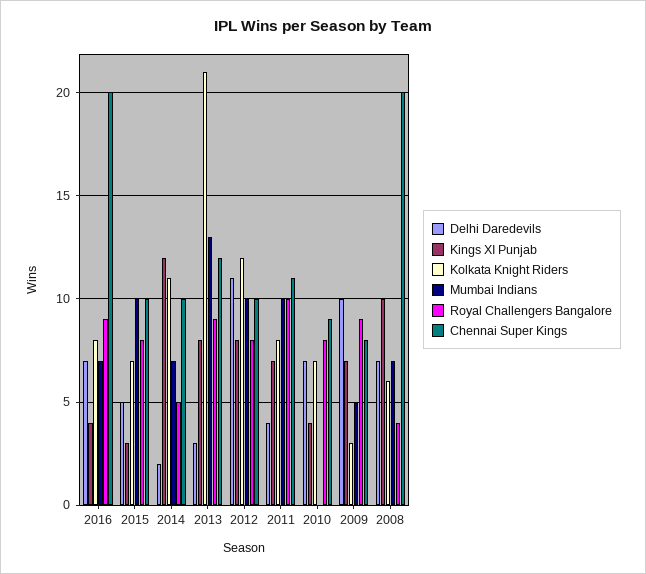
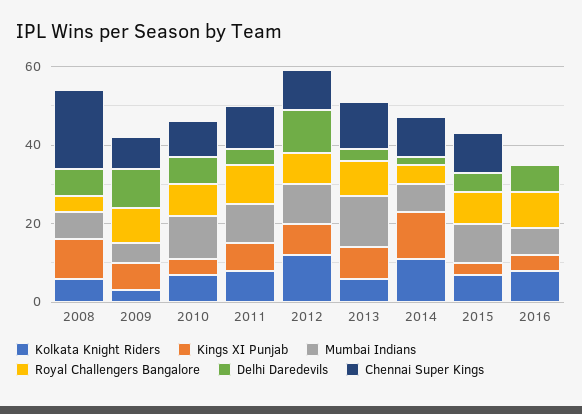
  {
    "Delhi Daredevils": {
      "2016": 7,
      "2015": 5,
      "2014": 2,
      "2013": 3,
      "2012": 11,
      "2011": 4,
      "2010": 7,
      "2009": 10,
      "2008": 7
    },
    "Kings XI Punjab": {
      "2016": 4,
      "2015": 3,
      "2014": 12,
      "2013": 8,
      "2012": 8,
      "2011": 7,
      "2010": 4,
      "2009": 7,
      "2008": 10
    },
    "Kolkata Knight Riders": {
      "2016": 8,
      "2015": 7,
      "2014": 11,
-     "2013": 21,
+     "2013": 5,
      "2012": 12,
      "2011": 8,
      "2010": 7,
      "2009": 3,
      "2008": 6
    },
    "Mumbai Indians": {
      "2016": 7,
      "2015": 10,
      "2014": 7,
      "2013": 13,
      "2012": 10,
      "2011": 10,
-     "2010": 0,
+     "2010": 10,
      "2009": 5,
      "2008": 7
    },
    "Royal Challengers Bangalore": {
      "2016": 9,
      "2015": 8,
      "2014": 5,
      "2013": 9,
      "2012": 8,
      "2011": 10,
      "2010": 8,
      "2009": 9,
      "2008": 4
    },
    "Chennai Super Kings": {
-     "2016": 20,
+     "2016": 0,
      "2015": 10,
      "2014": 10,
      "2013": 12,
      "2012": 10,
      "2011": 11,
      "2010": 9,
      "2009": 8,
      "2008": 20
    }
  }

